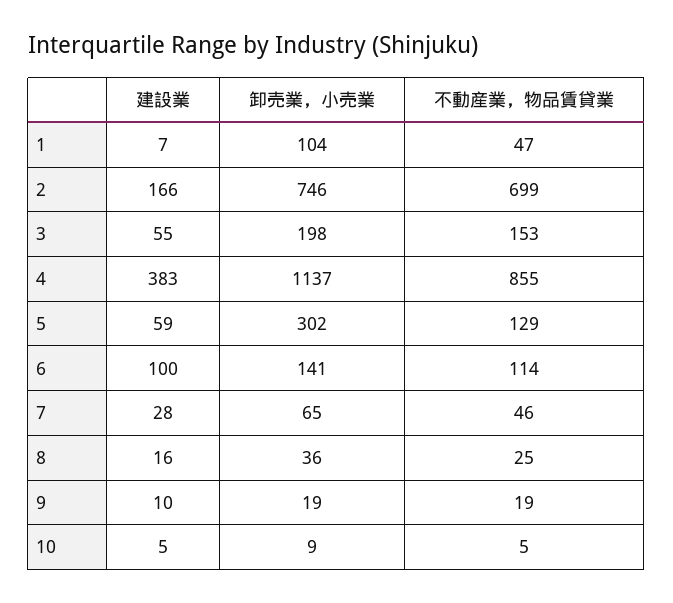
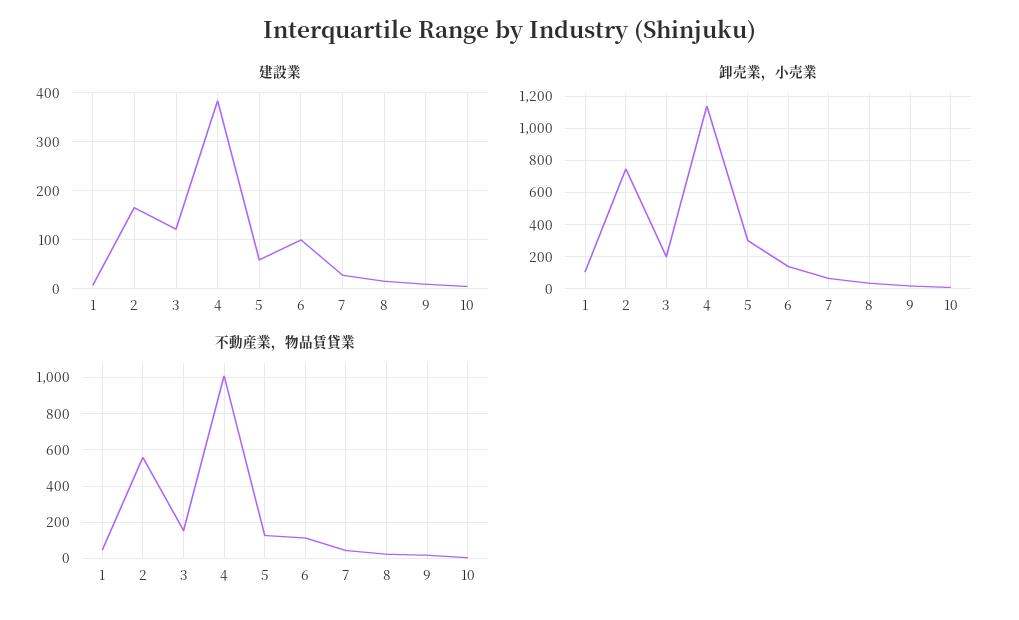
  {
    "建設業": {
      "1": 7,
      "2": 166,
-     "3": 55,
+     "3": 120,
      "4": 383,
      "5": 59,
      "6": 100,
      "7": 28,
      "8": 16,
      "9": 10,
      "10": 5
    },
    "卸売業，小売業": {
      "1": 104,
      "2": 746,
      "3": 198,
      "4": 1137,
      "5": 302,
      "6": 141,
      "7": 65,
      "8": 36,
      "9": 19,
      "10": 9
    },
    "不動産業，物品賃貸業": {
      "1": 47,
-     "2": 699,
+     "2": 550,
      "3": 153,
-     "4": 855,
+     "4": 1000,
      "5": 129,
      "6": 114,
      "7": 46,
      "8": 25,
      "9": 19,
      "10": 5
    }
  }

